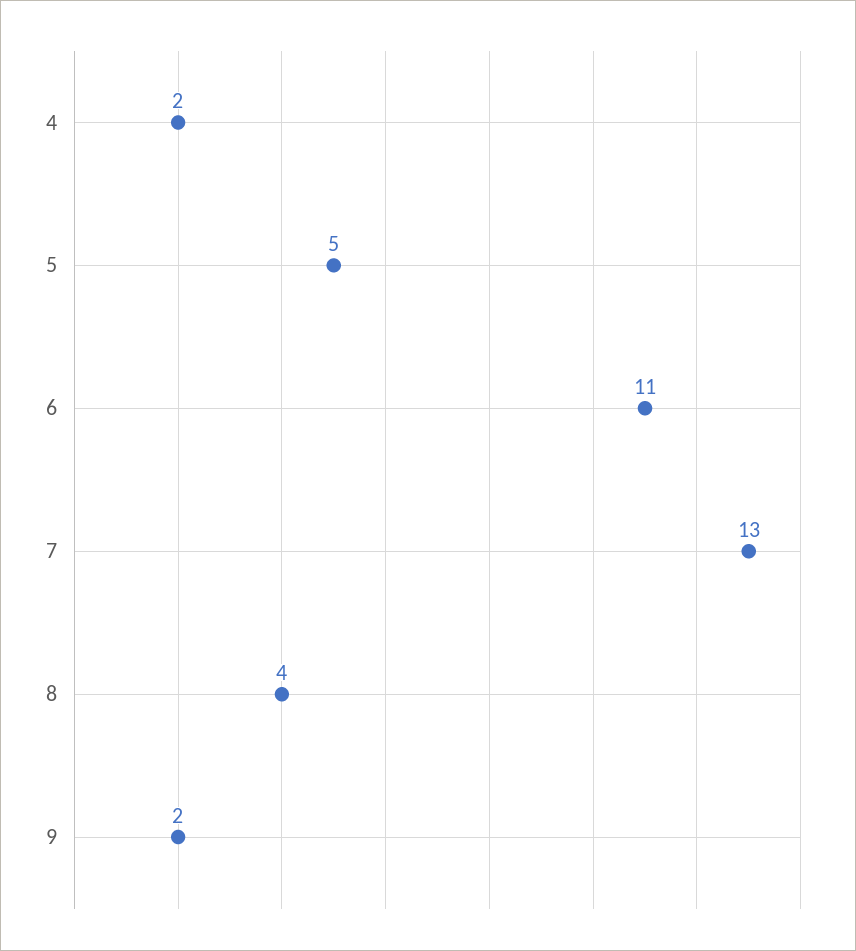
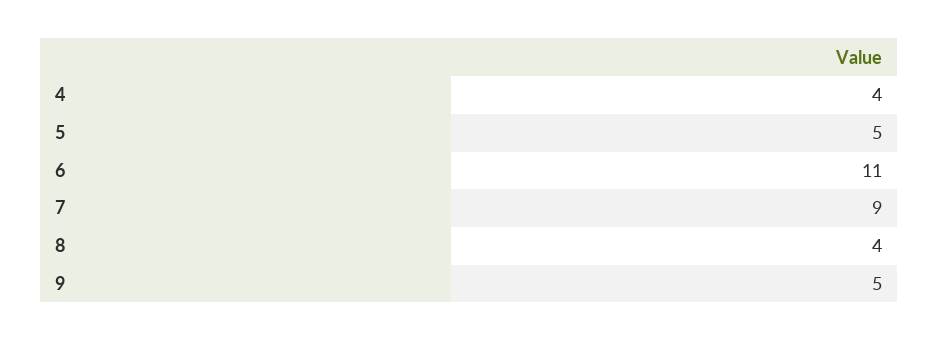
  {
-   "4": 2,
+   "4": 4,
    "5": 5,
    "6": 11,
-   "7": 13,
+   "7": 9,
    "8": 4,
-   "9": 2
+   "9": 5
  }

